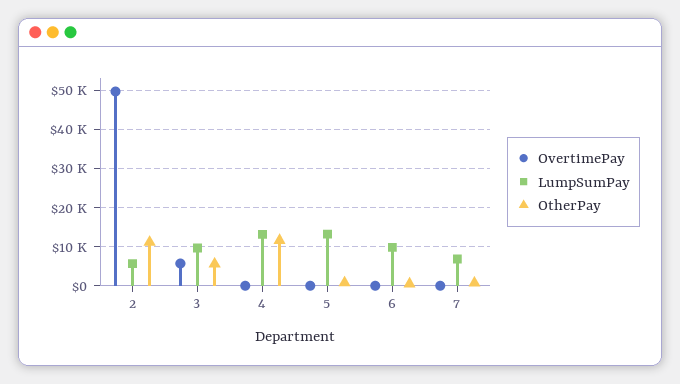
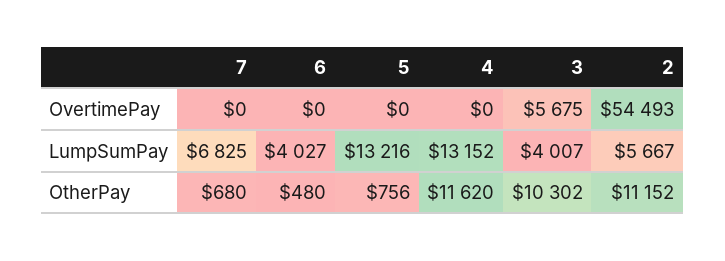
  {
    "OvertimePay": {
-     "2": 50000,
+     "2": 54493,
      "3": 5675,
      "4": 0,
      "5": 0,
      "6": 0,
      "7": 0
    },
    "LumpSumPay": {
      "2": 5667,
-     "3": 10000,
+     "3": 4007,
      "4": 13152,
      "5": 13216,
-     "6": 10000,
+     "6": 4027,
      "7": 6825
    },
    "OtherPay": {
      "2": 11152,
-     "3": 6000,
+     "3": 10302,
      "4": 11620,
      "5": 756,
      "6": 480,
      "7": 680
    }
  }

